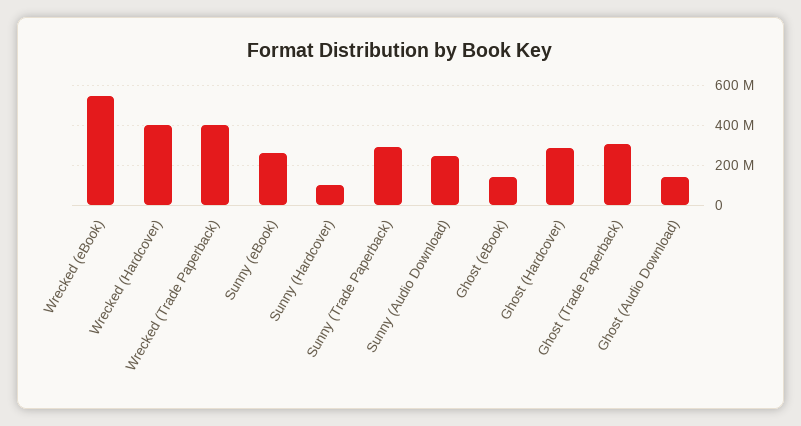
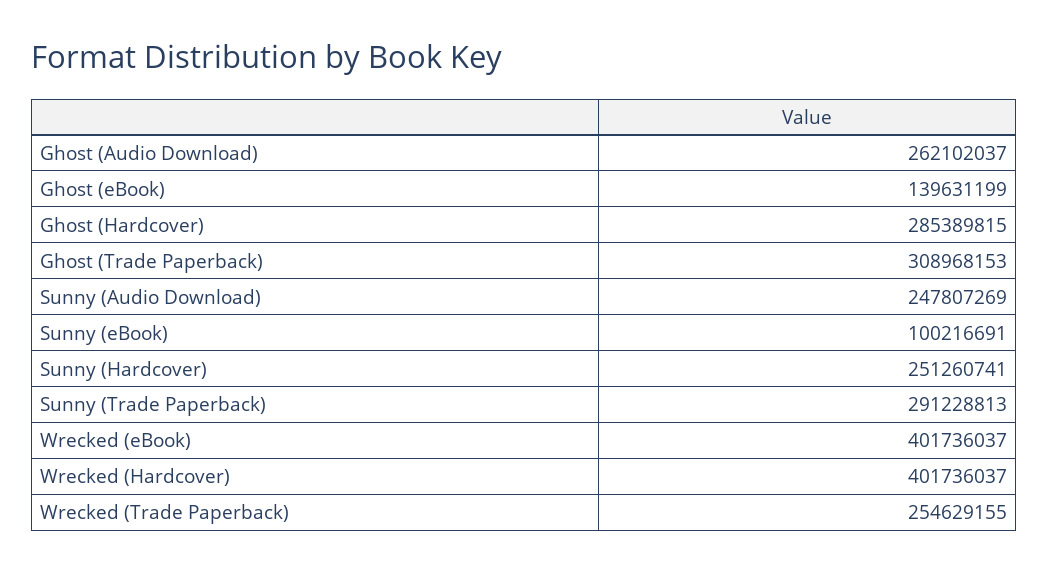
  {
-   "Wrecked (eBook)": 550000000,
+   "Wrecked (eBook)": 401736037,
    "Wrecked (Hardcover)": 401736037,
-   "Wrecked (Trade Paperback)": 400000000,
+   "Wrecked (Trade Paperback)": 254629155,
-   "Sunny (eBook)": 250000000,
+   "Sunny (eBook)": 100216691,
-   "Sunny (Hardcover)": 100000000,
+   "Sunny (Hardcover)": 251260741,
    "Sunny (Trade Paperback)": 291228813,
    "Sunny (Audio Download)": 247807269,
    "Ghost (eBook)": 139631199,
    "Ghost (Hardcover)": 285389815,
    "Ghost (Trade Paperback)": 308968153,
-   "Ghost (Audio Download)": 150000000
+   "Ghost (Audio Download)": 262102037
  }

